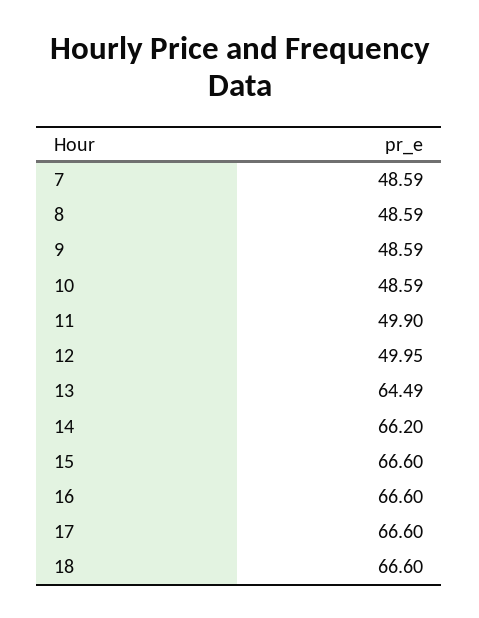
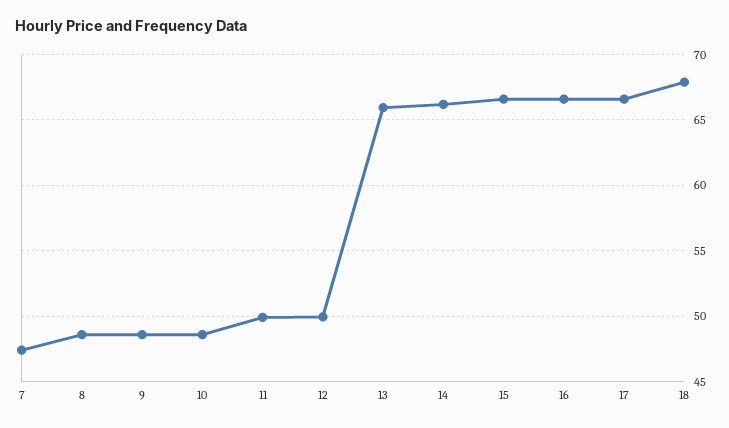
  {
-   "7": 48.59,
+   "7": 47.5,
    "8": 48.59,
    "9": 48.59,
    "10": 48.59,
    "11": 49.9,
    "12": 49.95,
-   "13": 64.49,
+   "13": 66,
    "14": 66.2,
    "15": 66.6,
    "16": 66.6,
    "17": 66.6,
-   "18": 66.6
+   "18": 68
  }

